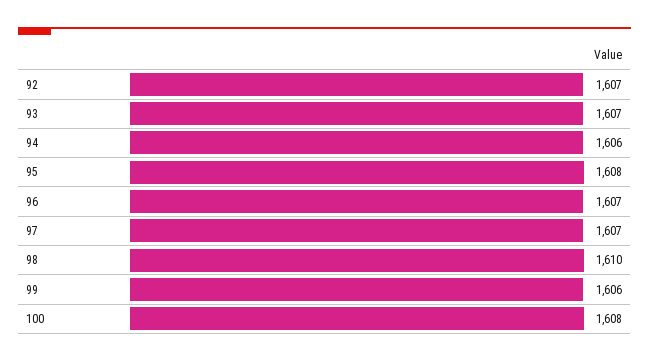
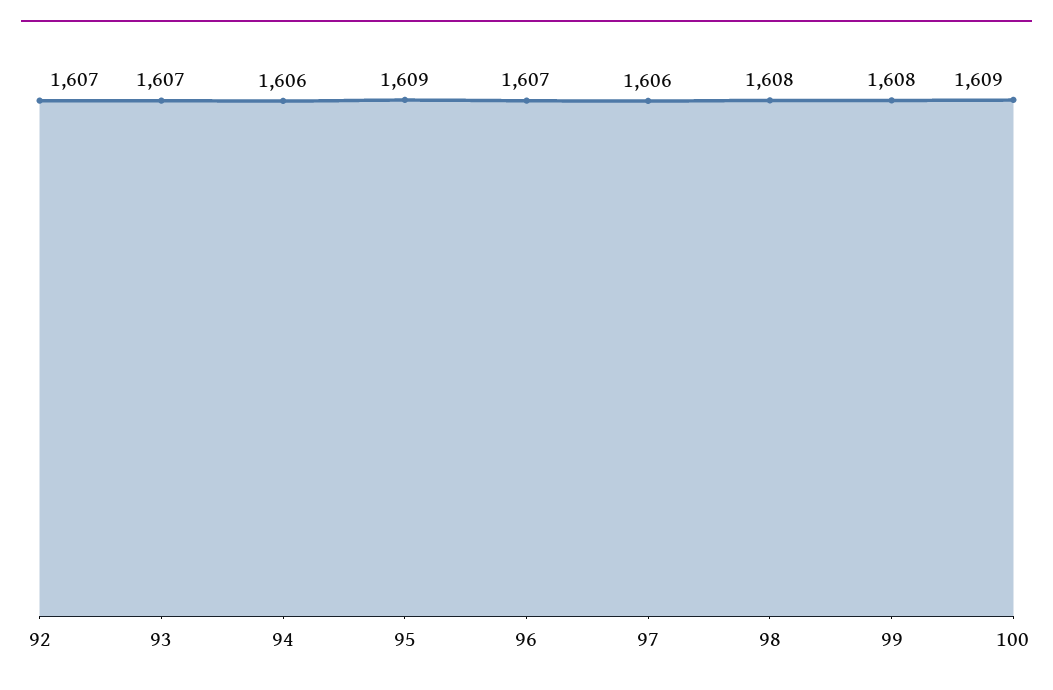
  {
    "92": 1607,
    "93": 1607,
    "94": 1606,
-   "95": 1608,
+   "95": 1609,
    "96": 1607,
-   "97": 1607,
+   "97": 1606,
-   "98": 1610,
+   "98": 1608,
-   "99": 1606,
+   "99": 1608,
-   "100": 1608
+   "100": 1609
  }

